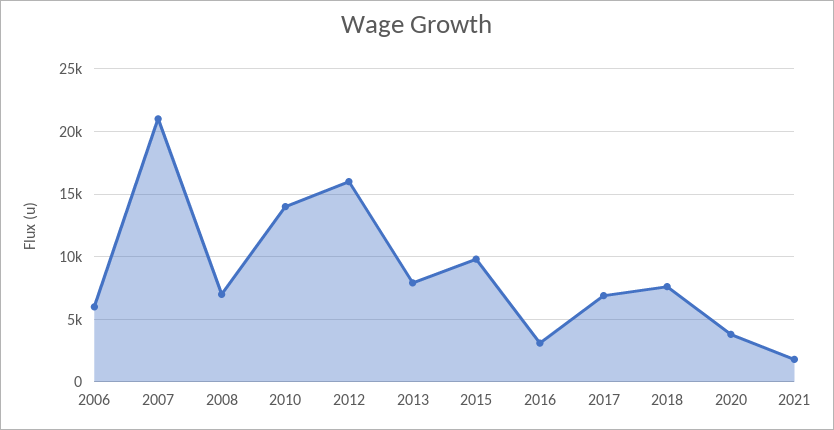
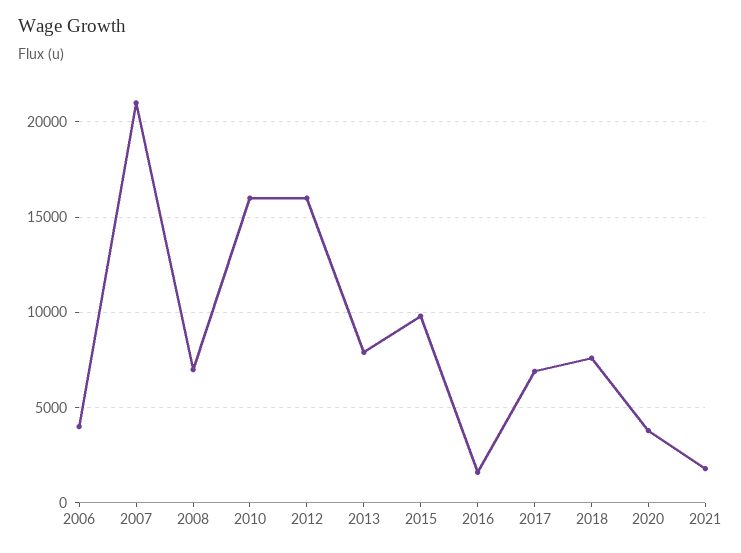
  {
-   "2006": 6000,
+   "2006": 4000,
    "2007": 21000,
    "2008": 7000,
-   "2010": 14000,
+   "2010": 16000,
    "2012": 16000,
    "2013": 8000,
    "2015": 10000,
-   "2016": 3000,
+   "2016": 1500,
    "2017": 7000,
    "2018": 7500,
    "2020": 4000,
    "2021": 2000
  }

